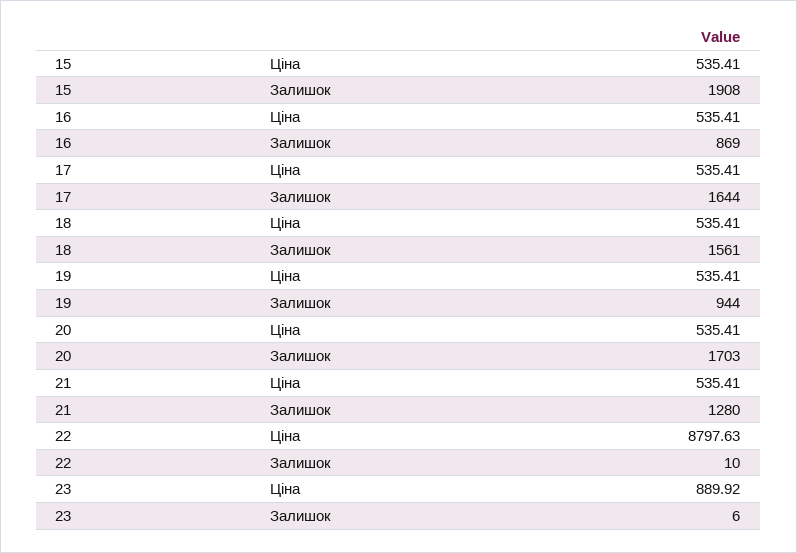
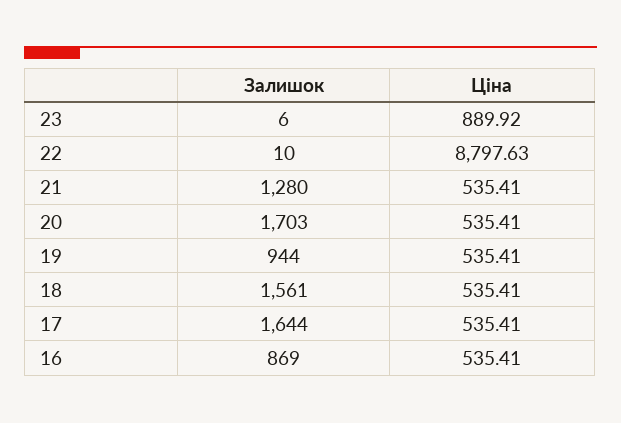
  {
-   "15": {
-     "Ціна": 535.41,
-     "Залишок": 1908
-   },
    "16": {
      "Ціна": 535.41,
      "Залишок": 869
    },
    "17": {
      "Ціна": 535.41,
      "Залишок": 1644
    },
    "18": {
      "Ціна": 535.41,
      "Залишок": 1561
    },
    "19": {
      "Ціна": 535.41,
      "Залишок": 944
    },
    "20": {
      "Ціна": 535.41,
      "Залишок": 1703
    },
    "21": {
      "Ціна": 535.41,
      "Залишок": 1280
    },
    "22": {
      "Ціна": 8797.63,
      "Залишок": 10
    },
    "23": {
      "Ціна": 889.92,
      "Залишок": 6
    }
  }

